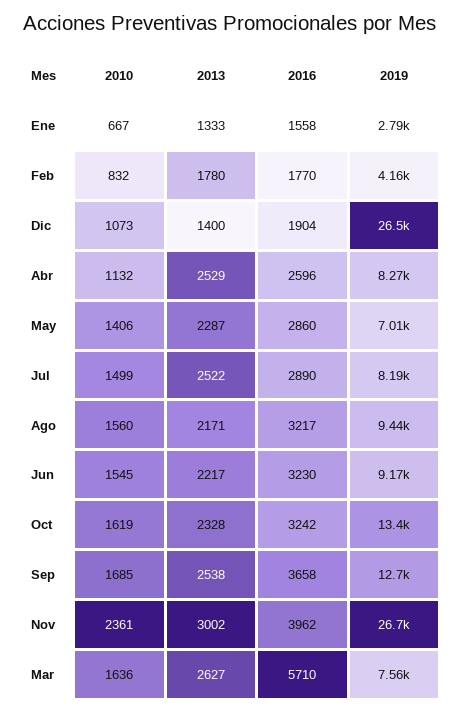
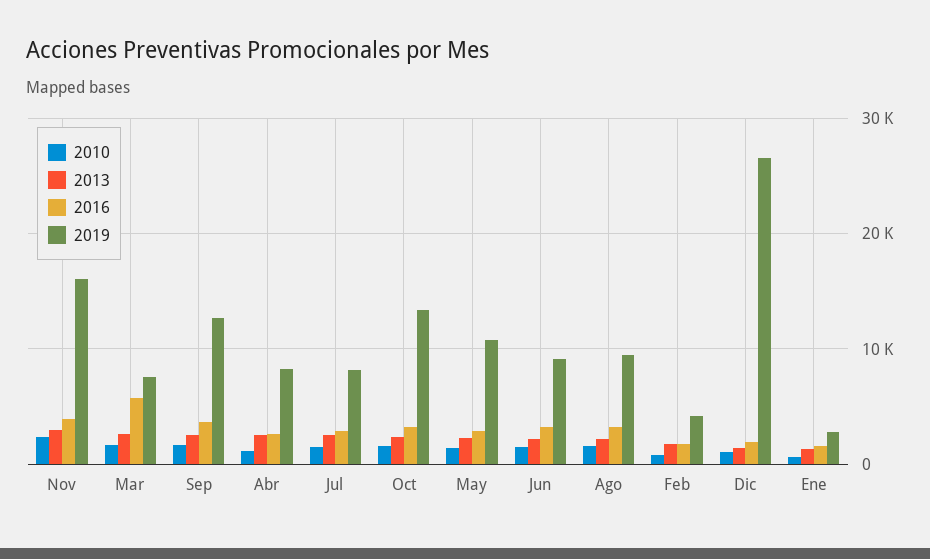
  {
    "2010": {
      "Ene": 667,
      "Feb": 832,
      "Dic": 1073,
      "Abr": 1132,
      "May": 1406,
      "Jul": 1499,
      "Ago": 1560,
      "Jun": 1545,
      "Oct": 1619,
      "Sep": 1685,
      "Nov": 2361,
      "Mar": 1636
    },
    "2013": {
      "Ene": 1333,
      "Feb": 1780,
      "Dic": 1400,
      "Abr": 2529,
      "May": 2287,
      "Jul": 2522,
      "Ago": 2171,
      "Jun": 2217,
      "Oct": 2328,
      "Sep": 2538,
      "Nov": 3002,
      "Mar": 2627
    },
    "2016": {
      "Ene": 1558,
      "Feb": 1770,
      "Dic": 1904,
      "Abr": 2596,
      "May": 2860,
      "Jul": 2890,
      "Ago": 3217,
      "Jun": 3230,
      "Oct": 3242,
      "Sep": 3658,
      "Nov": 3962,
      "Mar": 5710
    },
    "2019": {
      "Ene": 2790,
      "Feb": 4160,
      "Dic": 26500,
      "Abr": 8270,
-     "May": 7010,
+     "May": 11000,
      "Jul": 8190,
      "Ago": 9440,
      "Jun": 9170,
      "Oct": 13400,
      "Sep": 12700,
-     "Nov": 26700,
+     "Nov": 16000,
      "Mar": 7560
    }
  }

